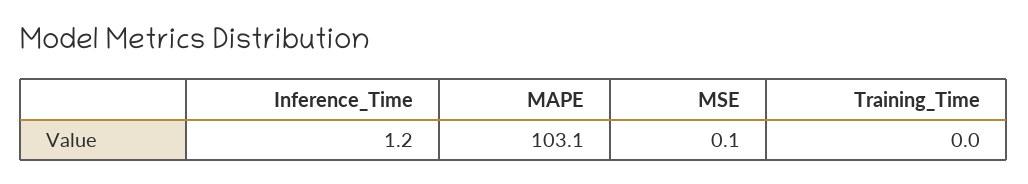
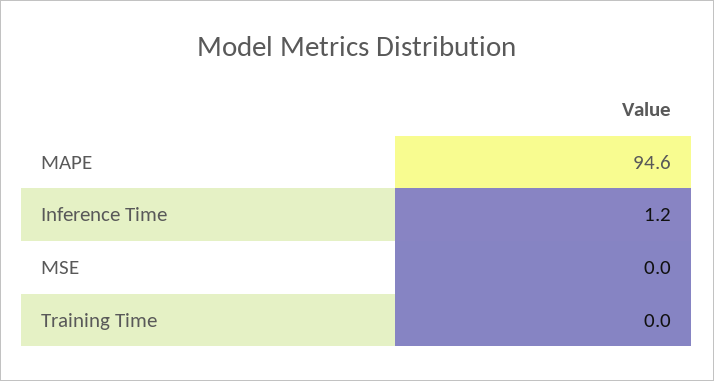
  {
    "Inference_Time": 1.2,
-   "MAPE": 103.1,
+   "MAPE": 94.6,
-   "MSE": 0.1,
+   "MSE": 0,
    "Training_Time": 0
  }

